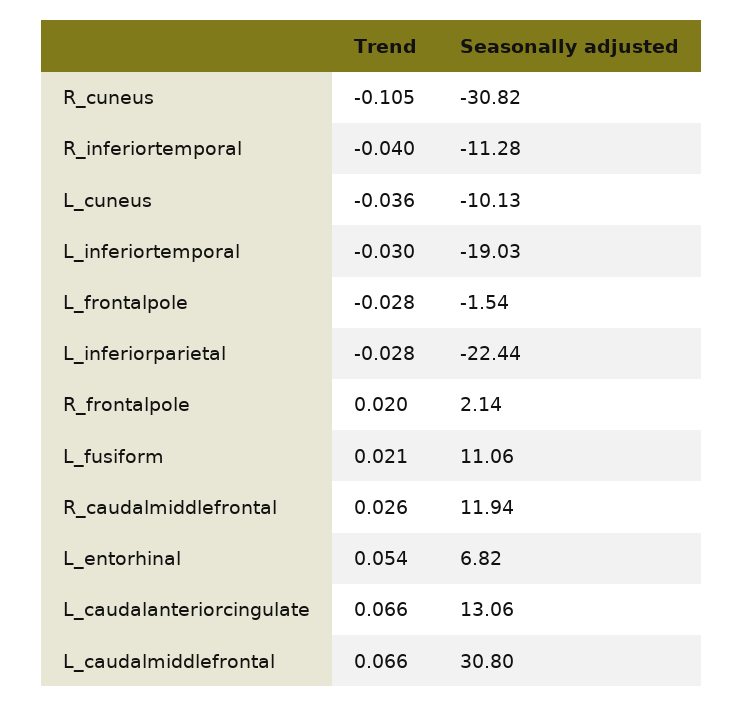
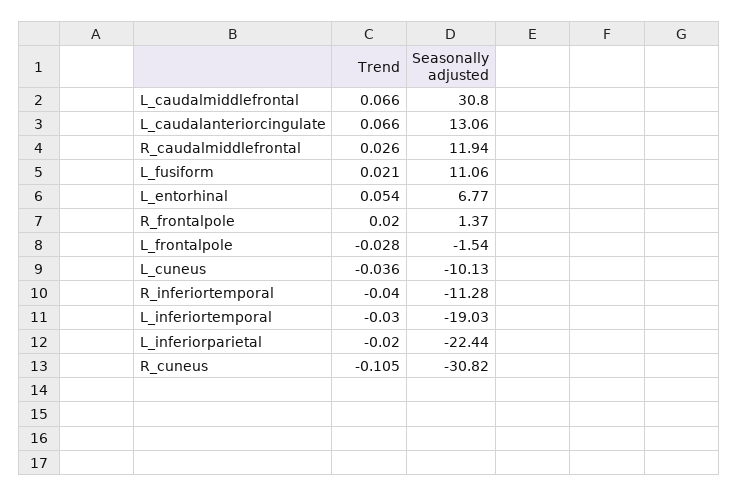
  {
    "Trend": {
      "R_cuneus": -0.105,
      "R_inferiortemporal": -0.04,
      "L_cuneus": -0.036,
      "L_inferiortemporal": -0.03,
      "L_frontalpole": -0.028,
-     "L_inferiorparietal": -0.028,
+     "L_inferiorparietal": -0.02,
      "R_frontalpole": 0.02,
      "L_fusiform": 0.021,
      "R_caudalmiddlefrontal": 0.026,
      "L_entorhinal": 0.054,
      "L_caudalanteriorcingulate": 0.066,
      "L_caudalmiddlefrontal": 0.066
    },
    "Seasonally adjusted": {
      "R_cuneus": -30.82,
      "R_inferiortemporal": -11.28,
      "L_cuneus": -10.13,
      "L_inferiortemporal": -19.03,
      "L_frontalpole": -1.54,
      "L_inferiorparietal": -22.44,
-     "R_frontalpole": 2.14,
+     "R_frontalpole": 1.37,
      "L_fusiform": 11.06,
      "R_caudalmiddlefrontal": 11.94,
-     "L_entorhinal": 6.82,
+     "L_entorhinal": 6.77,
      "L_caudalanteriorcingulate": 13.06,
      "L_caudalmiddlefrontal": 30.8
    }
  }

